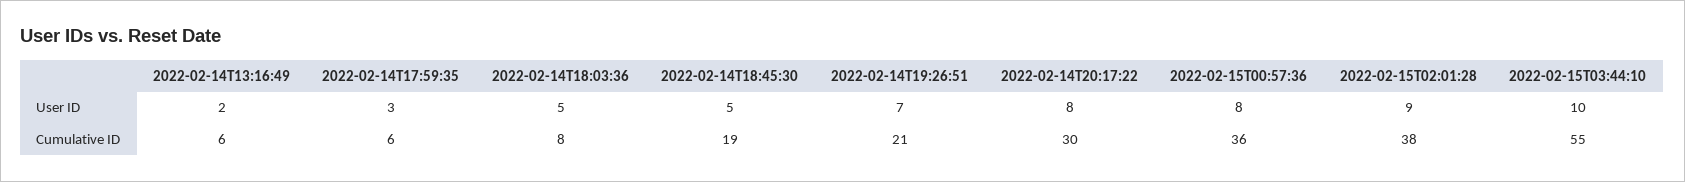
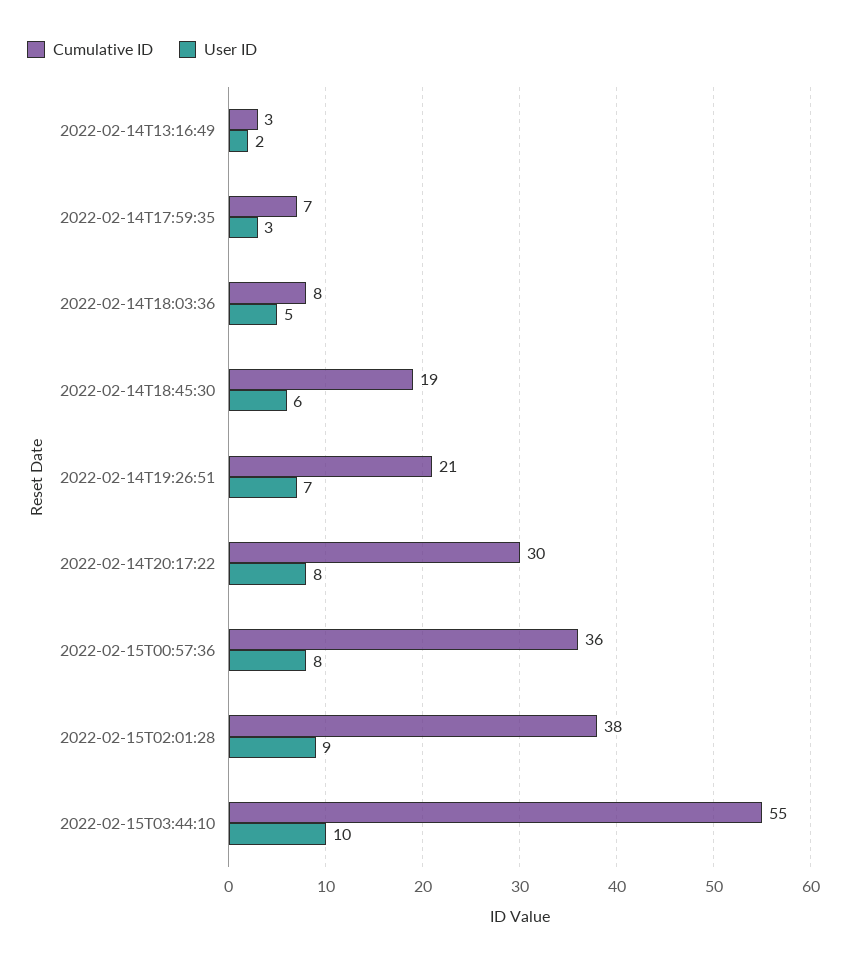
  {
    "User ID": {
      "2022-02-14T13:16:49": 2,
      "2022-02-14T17:59:35": 3,
      "2022-02-14T18:03:36": 5,
-     "2022-02-14T18:45:30": 5,
+     "2022-02-14T18:45:30": 6,
      "2022-02-14T19:26:51": 7,
      "2022-02-14T20:17:22": 8,
      "2022-02-15T00:57:36": 8,
      "2022-02-15T02:01:28": 9,
      "2022-02-15T03:44:10": 10
    },
    "Cumulative ID": {
-     "2022-02-14T13:16:49": 6,
+     "2022-02-14T13:16:49": 3,
-     "2022-02-14T17:59:35": 6,
+     "2022-02-14T17:59:35": 7,
      "2022-02-14T18:03:36": 8,
      "2022-02-14T18:45:30": 19,
      "2022-02-14T19:26:51": 21,
      "2022-02-14T20:17:22": 30,
      "2022-02-15T00:57:36": 36,
      "2022-02-15T02:01:28": 38,
      "2022-02-15T03:44:10": 55
    }
  }

